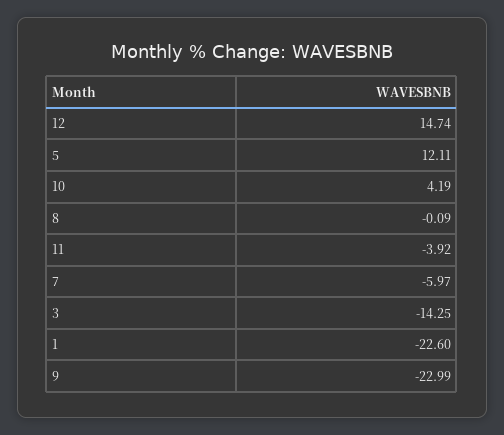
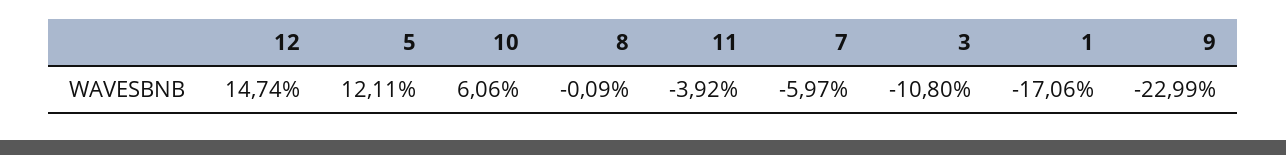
  {
    "12": 14.74,
    "5": 12.11,
-   "10": 4.19,
+   "10": 6.06,
    "8": -0.09,
    "11": -3.92,
    "7": -5.97,
-   "3": -14.25,
+   "3": -10.8,
-   "1": -22.6,
+   "1": -17.06,
    "9": -22.99
  }

